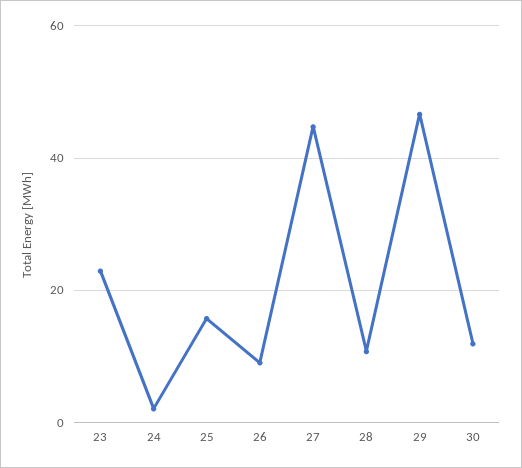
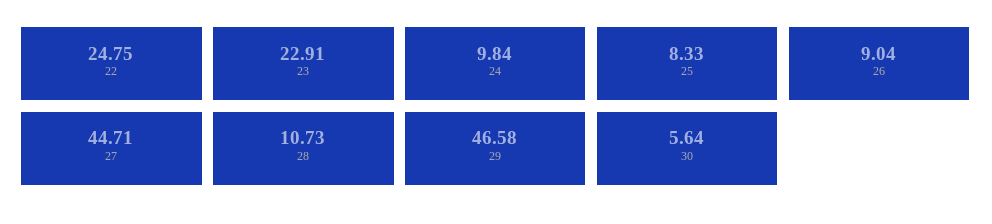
  {
    "23": 22.91,
-   "24": 2,
+   "24": 9.84,
-   "25": 16,
+   "25": 8.33,
    "26": 9.04,
    "27": 44.71,
    "28": 10.73,
    "29": 46.58,
-   "30": 12
+   "30": 5.64,
+   "22": 24.75
  }

